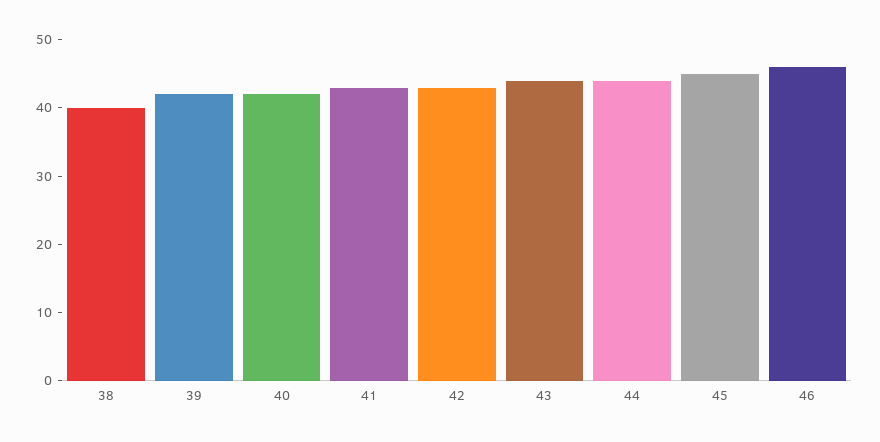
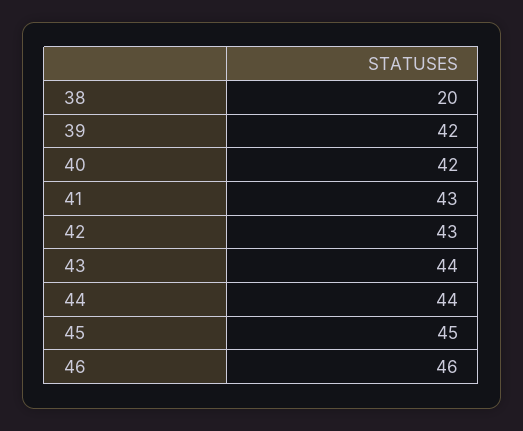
  {
-   "38": 40,
+   "38": 20,
    "39": 42,
    "40": 42,
    "41": 43,
    "42": 43,
    "43": 44,
    "44": 44,
    "45": 45,
    "46": 46
  }

